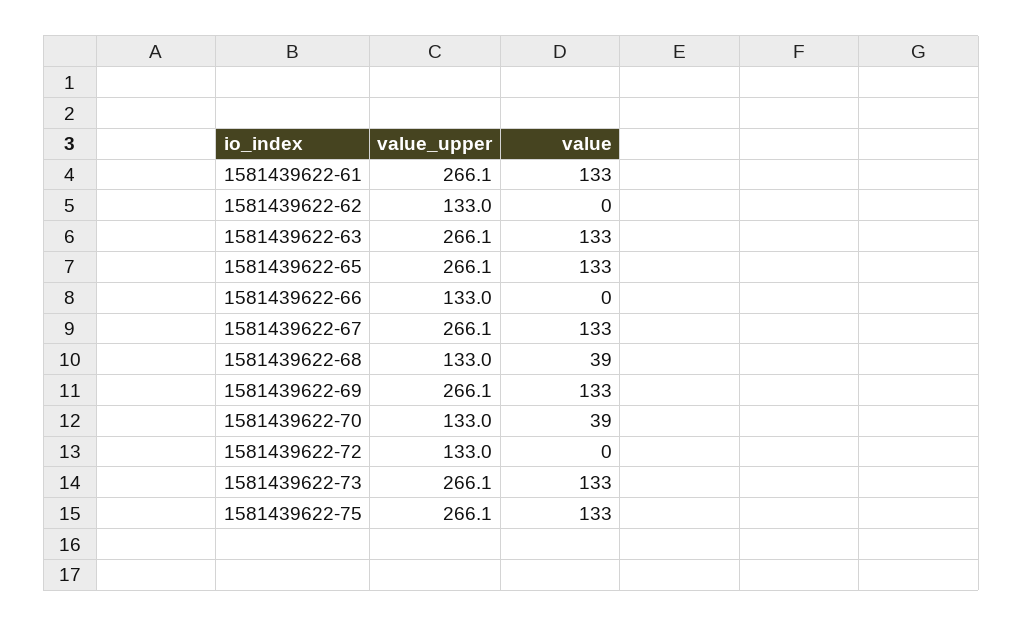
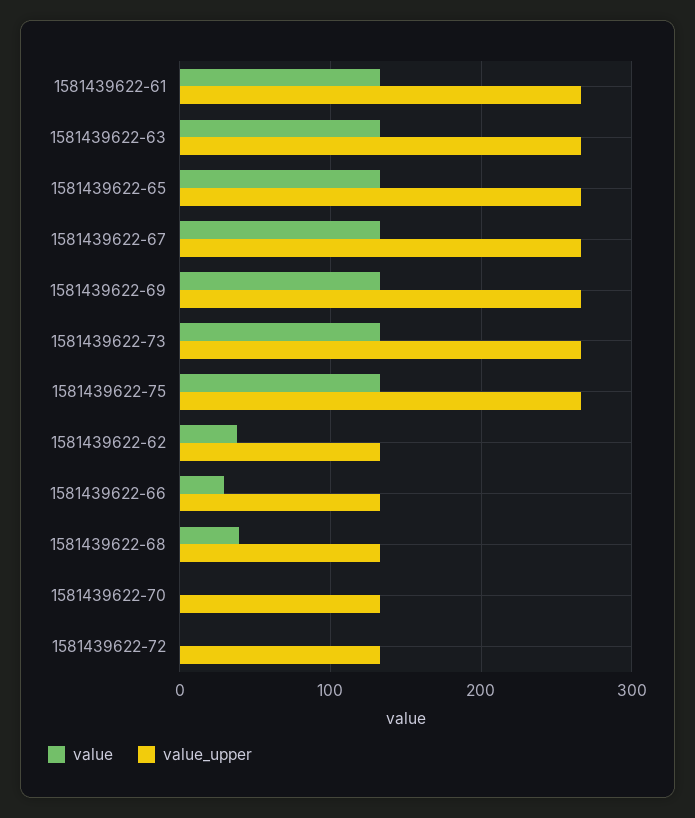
  {
    "value_upper": {
      "1581439622-61": 266.1,
      "1581439622-62": 133,
      "1581439622-63": 266.1,
      "1581439622-65": 266.1,
      "1581439622-66": 133,
      "1581439622-67": 266.1,
      "1581439622-68": 133,
      "1581439622-69": 266.1,
      "1581439622-70": 133,
      "1581439622-72": 133,
      "1581439622-73": 266.1,
      "1581439622-75": 266.1
    },
    "value": {
      "1581439622-61": 133,
-     "1581439622-62": 0,
+     "1581439622-62": 40,
      "1581439622-63": 133,
      "1581439622-65": 133,
-     "1581439622-66": 0,
+     "1581439622-66": 30,
      "1581439622-67": 133,
      "1581439622-68": 39,
      "1581439622-69": 133,
-     "1581439622-70": 39,
+     "1581439622-70": 0,
      "1581439622-72": 0,
      "1581439622-73": 133,
      "1581439622-75": 133
    }
  }

